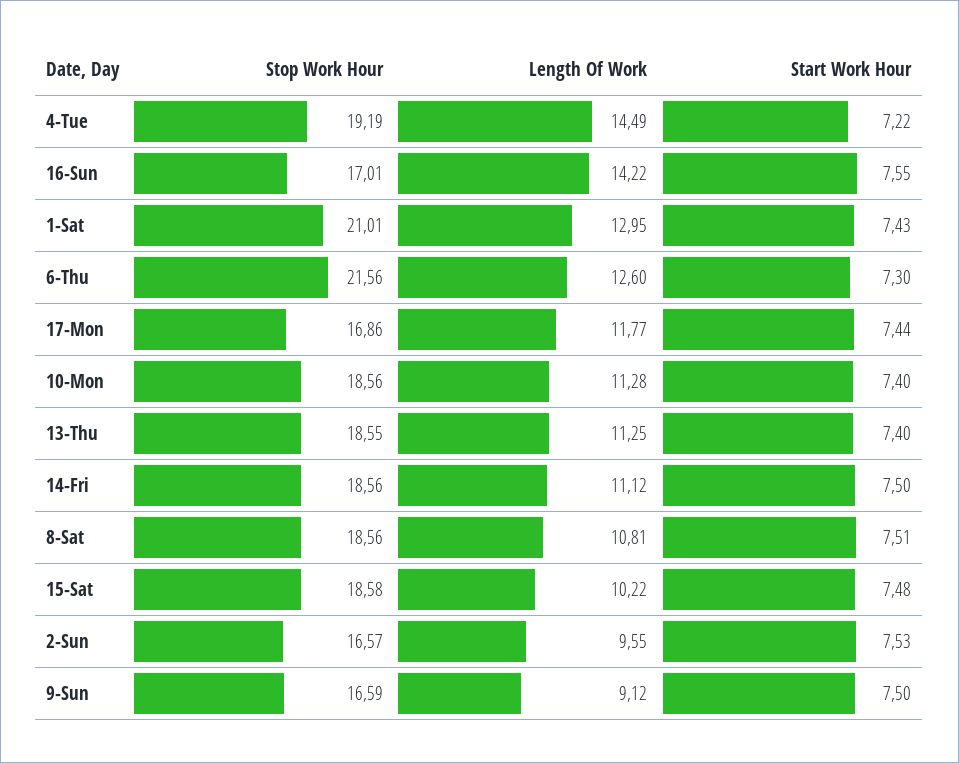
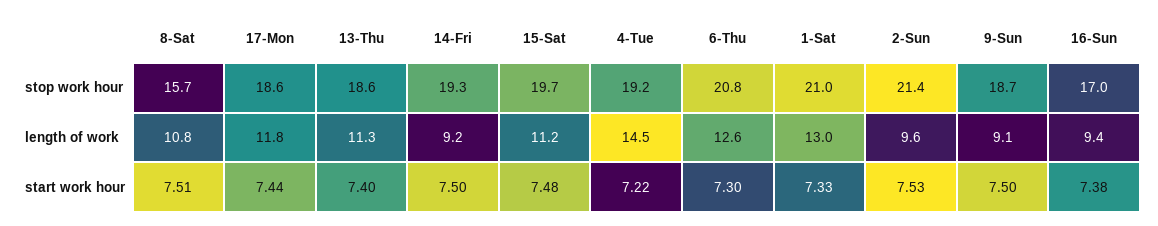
  {
    "Stop Work Hour": {
      "4-Tue": 19.19,
      "16-Sun": 17.01,
      "1-Sat": 21.01,
-     "6-Thu": 21.56,
+     "6-Thu": 20.8,
-     "17-Mon": 16.86,
+     "17-Mon": 18.6,
-     "10-Mon": 18.56,
      "13-Thu": 18.55,
-     "14-Fri": 18.56,
+     "14-Fri": 19.3,
-     "8-Sat": 18.56,
+     "8-Sat": 15.7,
-     "15-Sat": 18.58,
+     "15-Sat": 19.7,
-     "2-Sun": 16.57,
+     "2-Sun": 21.4,
-     "9-Sun": 16.59
+     "9-Sun": 18.7
    },
    "Length Of Work": {
      "4-Tue": 14.49,
-     "16-Sun": 14.22,
+     "16-Sun": 9.4,
      "1-Sat": 12.95,
      "6-Thu": 12.6,
      "17-Mon": 11.77,
-     "10-Mon": 11.28,
      "13-Thu": 11.25,
-     "14-Fri": 11.12,
+     "14-Fri": 9.2,
      "8-Sat": 10.81,
-     "15-Sat": 10.22,
+     "15-Sat": 11.2,
      "2-Sun": 9.55,
      "9-Sun": 9.12
    },
    "Start Work Hour": {
      "4-Tue": 7.22,
-     "16-Sun": 7.55,
+     "16-Sun": 7.38,
-     "1-Sat": 7.43,
+     "1-Sat": 7.33,
      "6-Thu": 7.3,
      "17-Mon": 7.44,
-     "10-Mon": 7.4,
      "13-Thu": 7.4,
      "14-Fri": 7.5,
      "8-Sat": 7.51,
      "15-Sat": 7.48,
      "2-Sun": 7.53,
      "9-Sun": 7.5
    }
  }

